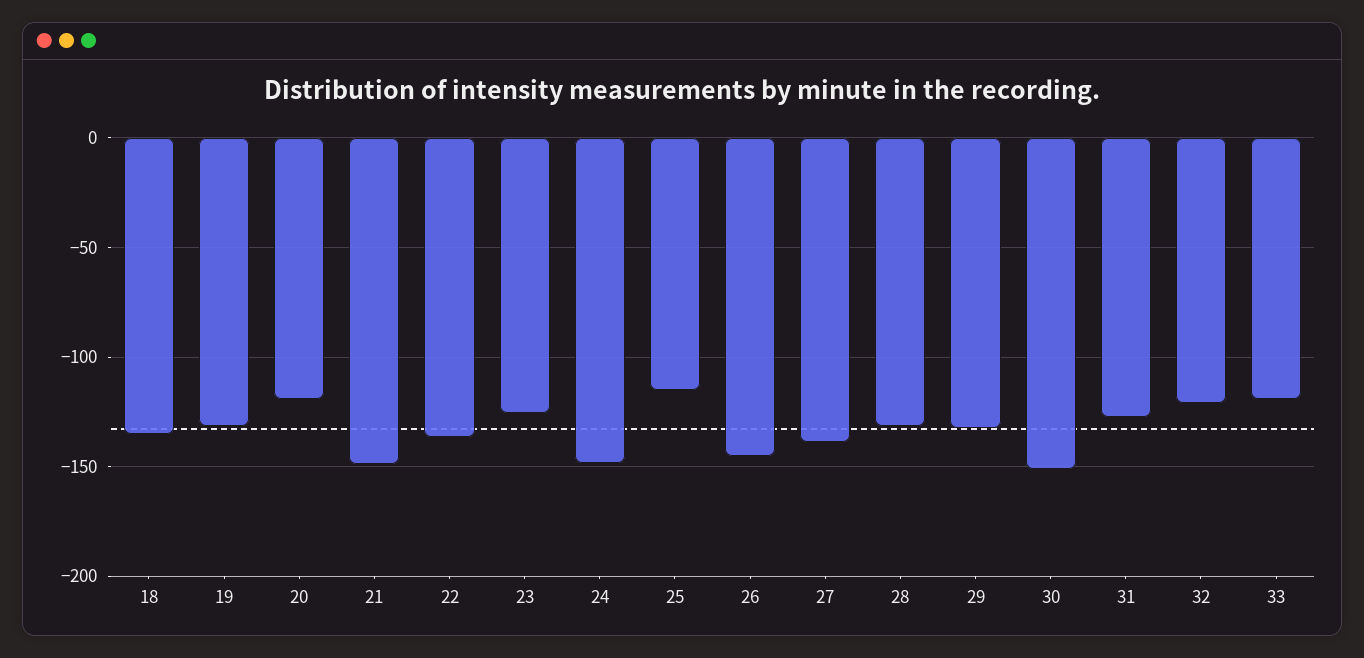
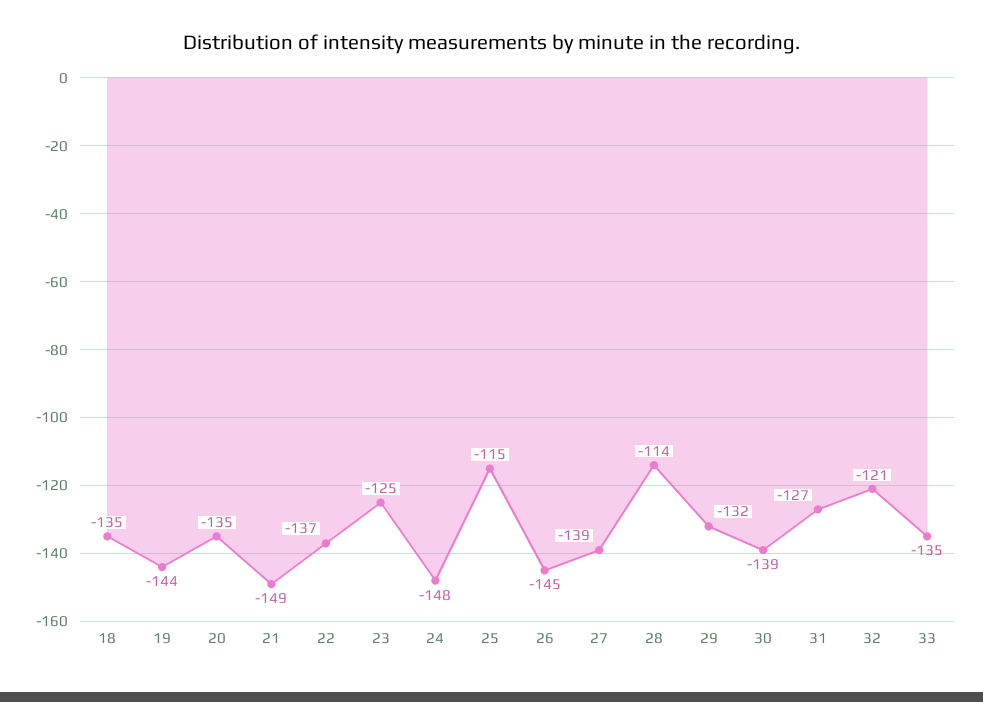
  {
    "18": -135,
-   "19": -130,
+   "19": -144,
-   "20": -120,
+   "20": -135,
    "21": -149,
    "22": -137,
    "23": -125,
    "24": -148,
    "25": -115,
    "26": -145,
    "27": -139,
-   "28": -130,
+   "28": -114,
    "29": -132,
-   "30": -150,
+   "30": -139,
    "31": -127,
    "32": -121,
-   "33": -120
+   "33": -135
  }

